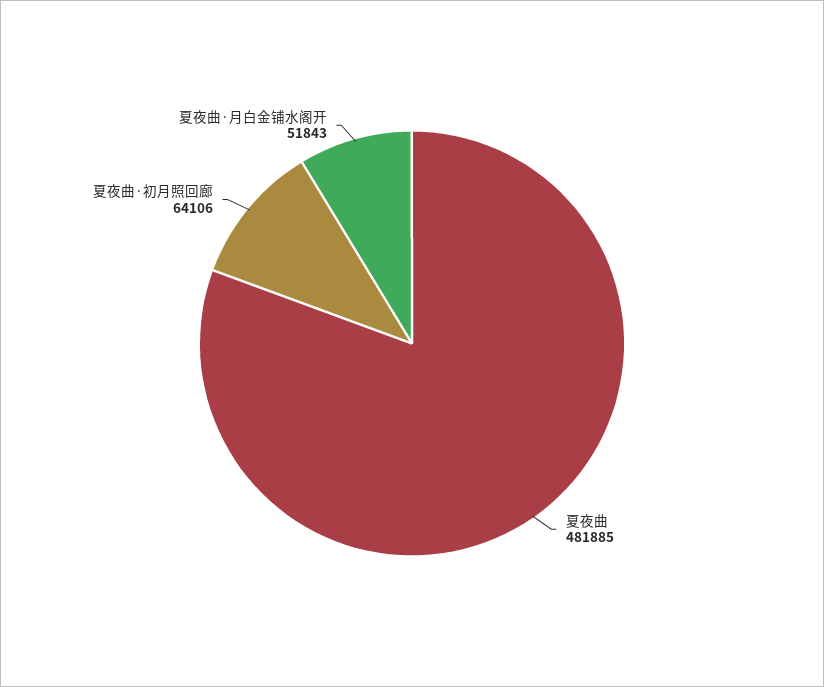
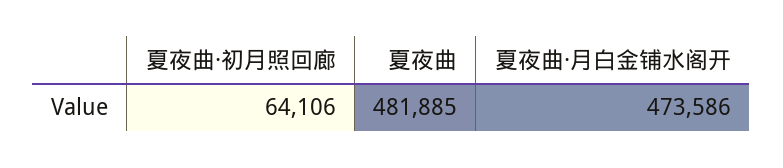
  {
    "夏夜曲": 481885,
    "夏夜曲·初月照回廊": 64106,
-   "夏夜曲·月白金铺水阁开": 51843
+   "夏夜曲·月白金铺水阁开": 473586
  }

